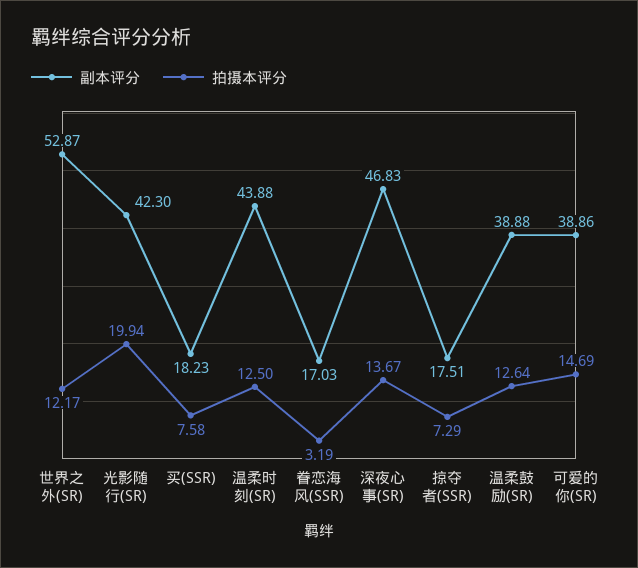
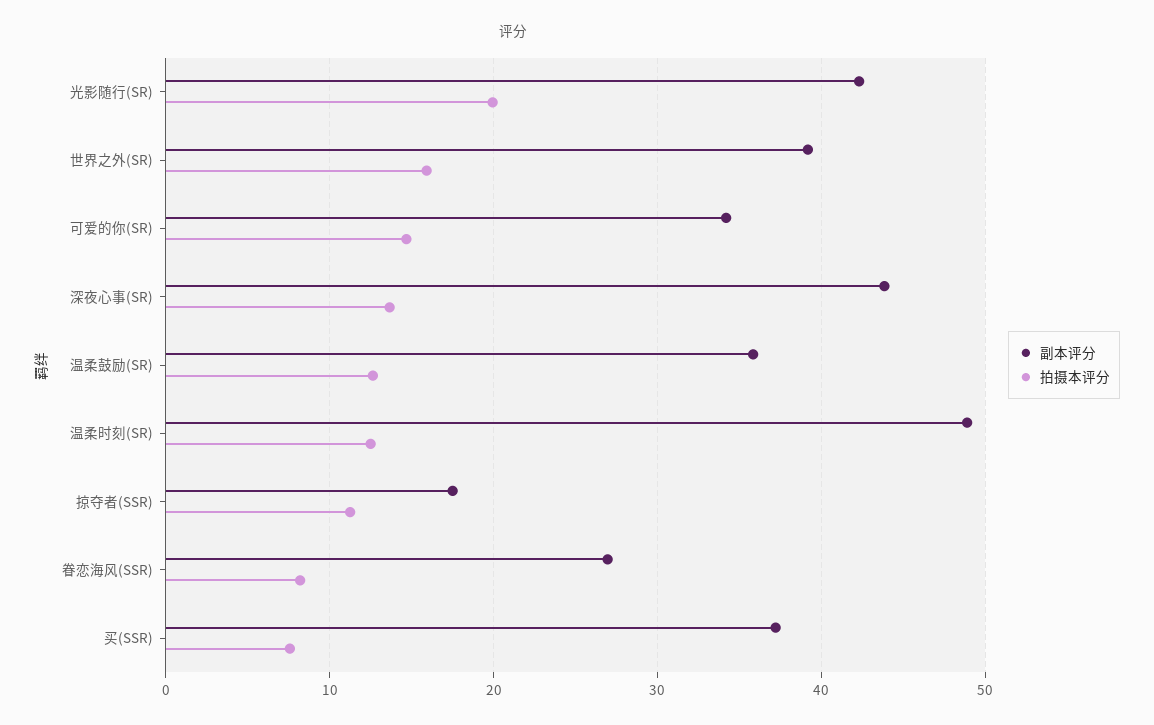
  {
    "副本评分": {
-     "世界之外(SR)": 52.87,
+     "世界之外(SR)": 39,
      "光影随行(SR)": 42.3,
-     "买(SSR)": 18.23,
+     "买(SSR)": 37,
-     "温柔时刻(SR)": 43.88,
+     "温柔时刻(SR)": 49,
-     "眷恋海风(SSR)": 17.03,
+     "眷恋海风(SSR)": 27,
-     "深夜心事(SR)": 46.83,
+     "深夜心事(SR)": 44,
      "掠夺者(SSR)": 17.51,
-     "温柔鼓励(SR)": 38.88,
+     "温柔鼓励(SR)": 36,
-     "可爱的你(SR)": 38.86
+     "可爱的你(SR)": 34
    },
    "拍摄本评分": {
-     "世界之外(SR)": 12.17,
+     "世界之外(SR)": 16,
      "光影随行(SR)": 19.94,
      "买(SSR)": 7.58,
      "温柔时刻(SR)": 12.5,
-     "眷恋海风(SSR)": 3.19,
+     "眷恋海风(SSR)": 8,
      "深夜心事(SR)": 13.67,
-     "掠夺者(SSR)": 7.29,
+     "掠夺者(SSR)": 11,
      "温柔鼓励(SR)": 12.64,
      "可爱的你(SR)": 14.69
    }
  }

